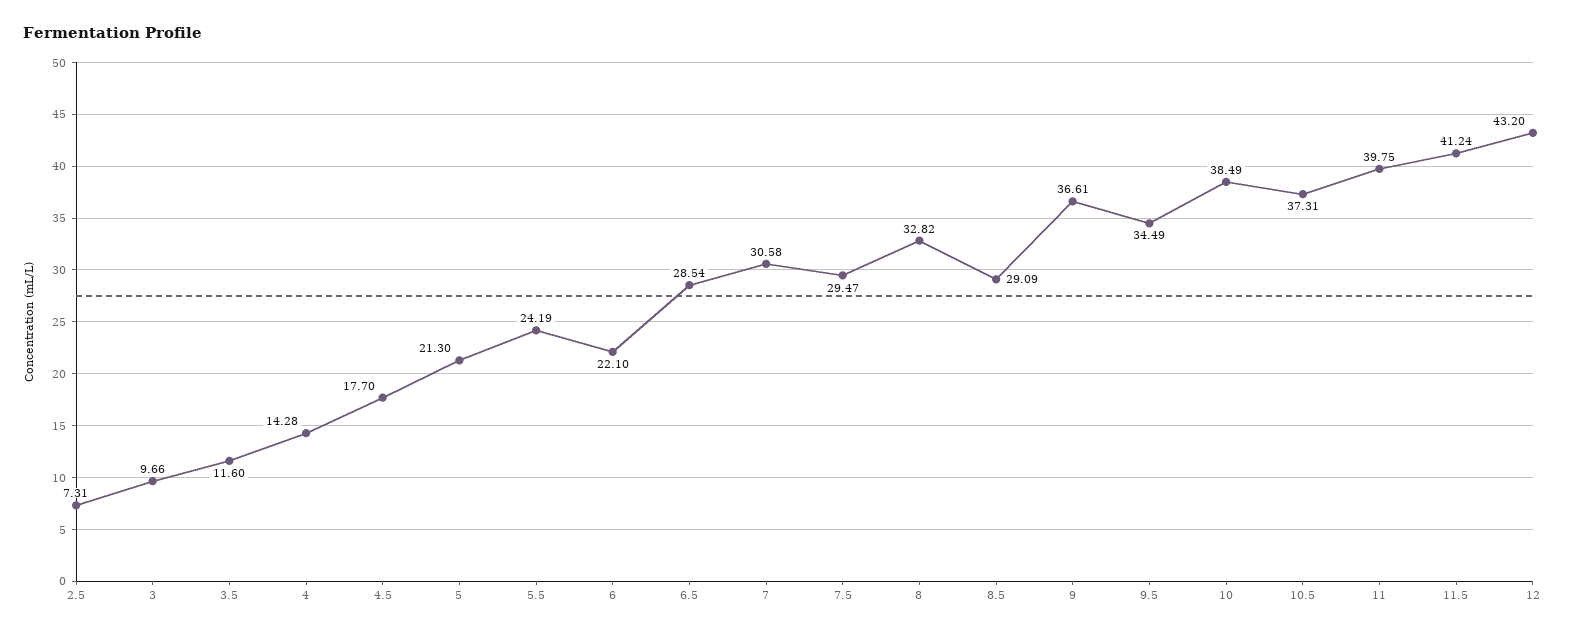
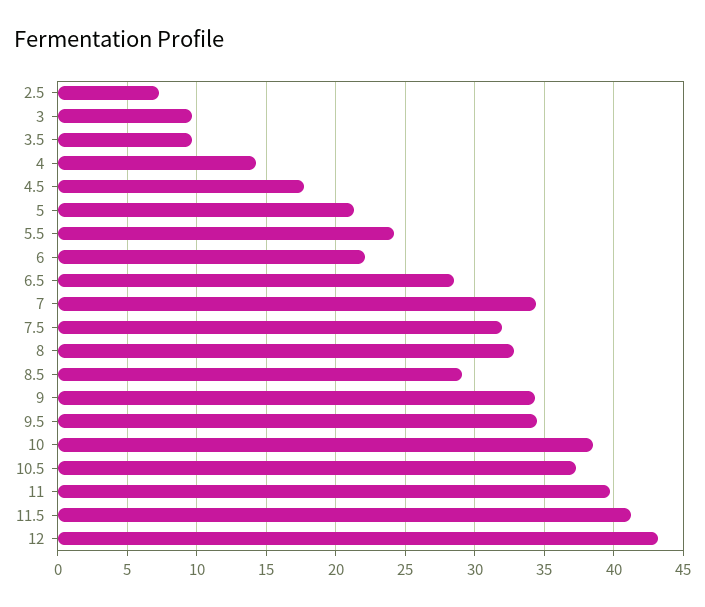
  {
    "2.5": 7.31,
    "3": 9.66,
-   "3.5": 11.6,
+   "3.5": 9.5,
    "4": 14.28,
    "4.5": 17.7,
    "5": 21.3,
    "5.5": 24.19,
    "6": 22.1,
    "6.5": 28.54,
-   "7": 30.58,
+   "7": 34.5,
-   "7.5": 29.47,
+   "7.5": 32,
    "8": 32.82,
    "8.5": 29.09,
-   "9": 36.61,
+   "9": 34.5,
    "9.5": 34.49,
    "10": 38.49,
    "10.5": 37.31,
    "11": 39.75,
    "11.5": 41.24,
    "12": 43.2
  }

